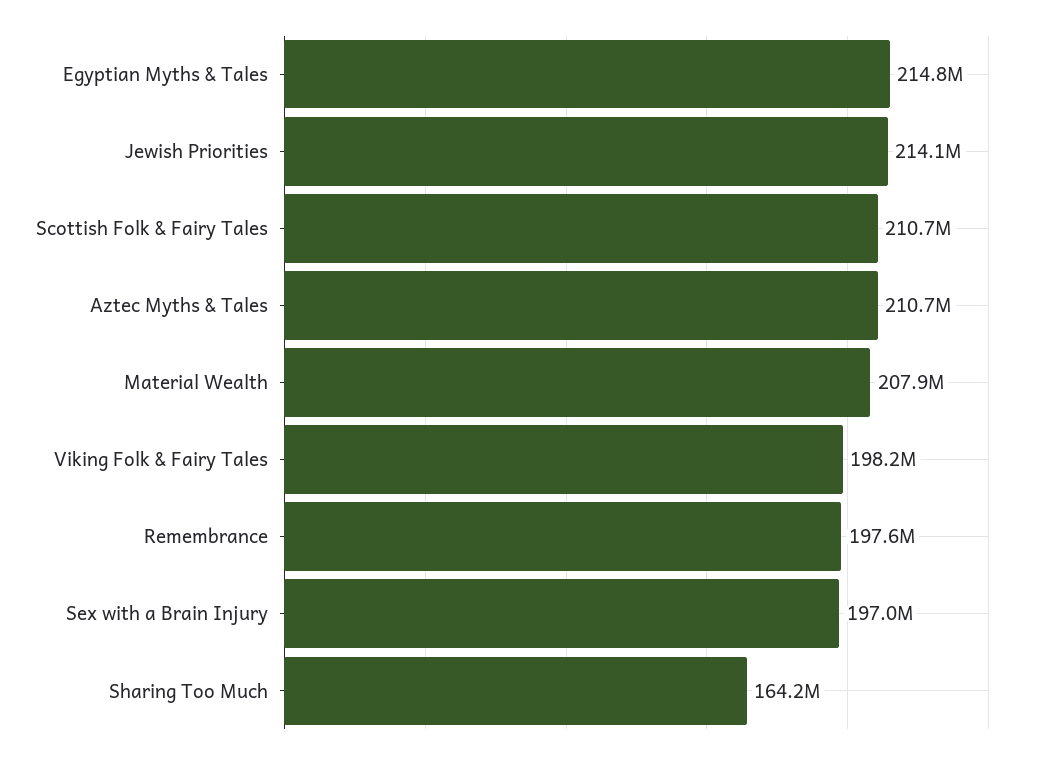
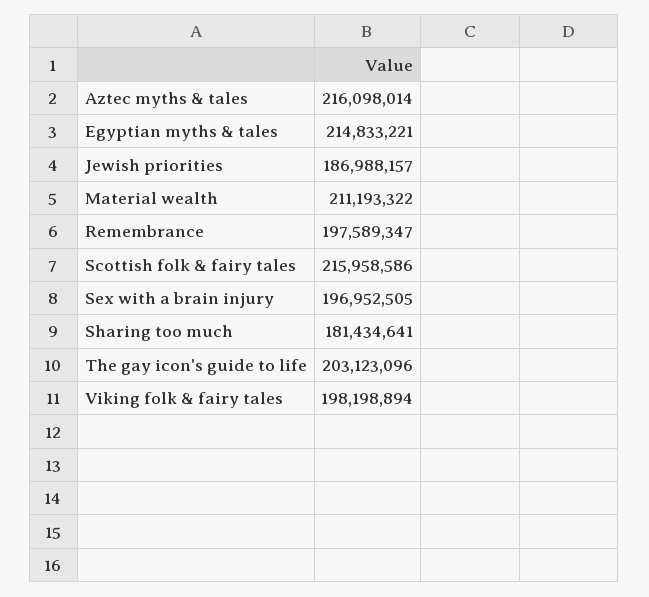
  {
    "Egyptian Myths & Tales": 214833221,
-   "Jewish Priorities": 214100000,
+   "Jewish Priorities": 186988157,
-   "Scottish Folk & Fairy Tales": 210700000,
+   "Scottish Folk & Fairy Tales": 215958586,
-   "Aztec Myths & Tales": 210700000,
+   "Aztec Myths & Tales": 216098014,
-   "Material Wealth": 207900000,
+   "Material Wealth": 211193322,
    "Viking Folk & Fairy Tales": 198198894,
    "Remembrance": 197589347,
    "Sex with a Brain Injury": 196952505,
-   "Sharing Too Much": 164200000
+   "Sharing Too Much": 181434641,
+   "The gay icon's guide to life": 203123096
  }

